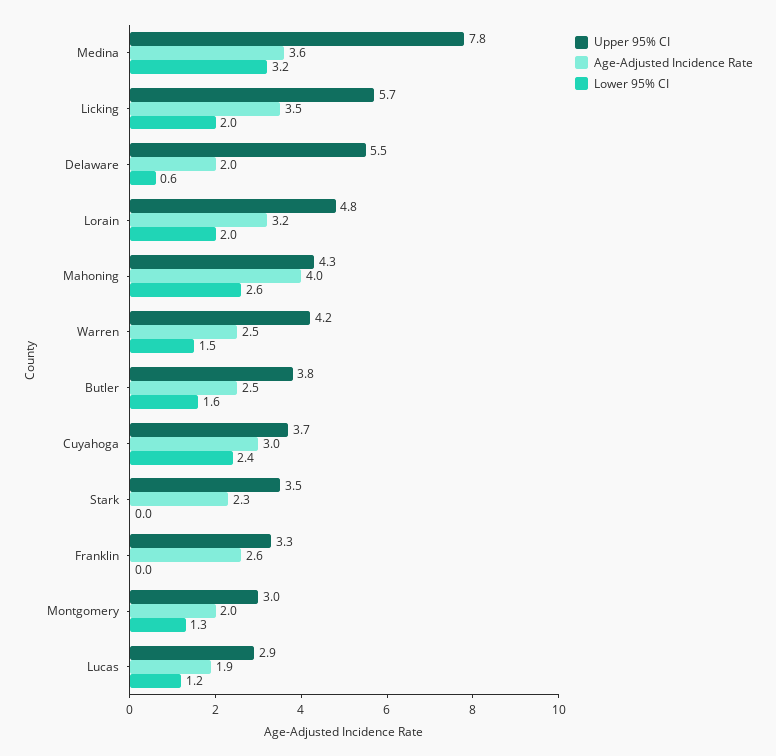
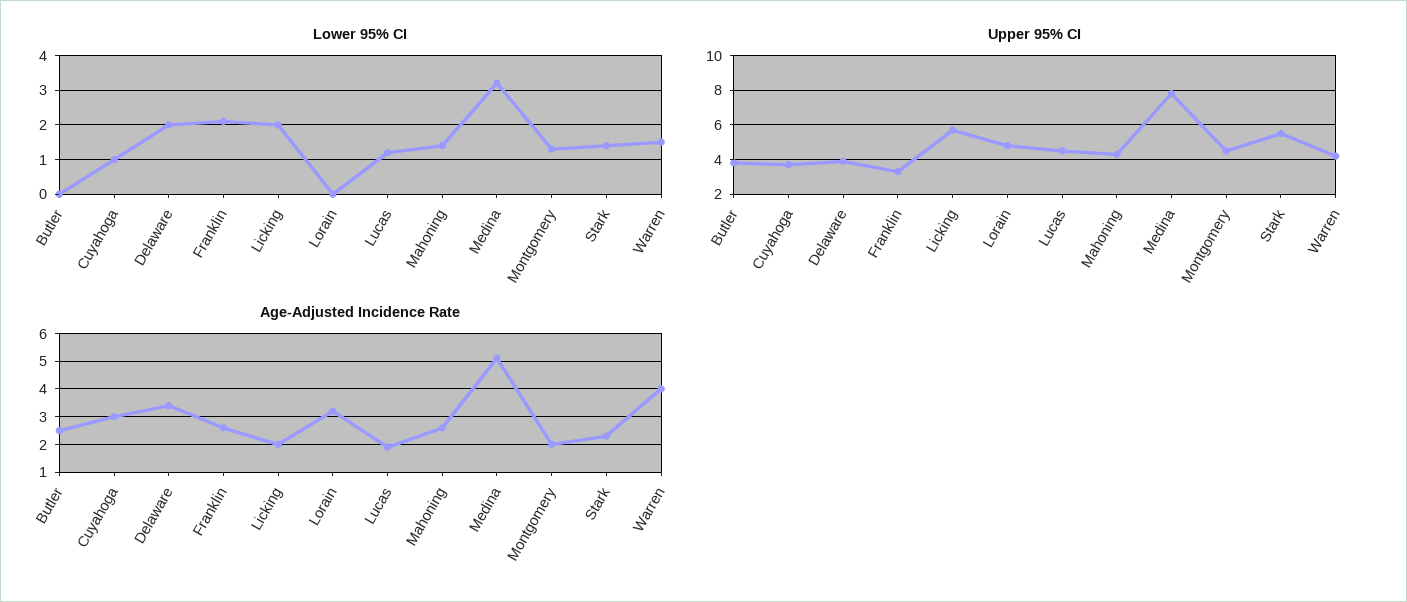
  {
    "Upper 95% CI": {
      "Medina": 7.8,
      "Licking": 5.7,
-     "Delaware": 5.5,
+     "Delaware": 4,
      "Lorain": 4.8,
      "Mahoning": 4.3,
      "Warren": 4.2,
      "Butler": 3.8,
      "Cuyahoga": 3.7,
-     "Stark": 3.5,
+     "Stark": 5.5,
      "Franklin": 3.3,
-     "Montgomery": 3,
+     "Montgomery": 4.5,
-     "Lucas": 2.9
+     "Lucas": 4.5
    },
    "Age-Adjusted Incidence Rate": {
-     "Medina": 3.6,
+     "Medina": 5,
-     "Licking": 3.5,
+     "Licking": 2,
-     "Delaware": 2,
+     "Delaware": 3.5,
      "Lorain": 3.2,
-     "Mahoning": 4,
+     "Mahoning": 2.5,
-     "Warren": 2.5,
+     "Warren": 4,
      "Butler": 2.5,
      "Cuyahoga": 3,
      "Stark": 2.3,
      "Franklin": 2.6,
      "Montgomery": 2,
      "Lucas": 1.9
    },
    "Lower 95% CI": {
      "Medina": 3.2,
      "Licking": 2,
-     "Delaware": 0.6,
+     "Delaware": 2,
-     "Lorain": 2,
+     "Lorain": 0,
-     "Mahoning": 2.6,
+     "Mahoning": 1.5,
      "Warren": 1.5,
-     "Butler": 1.6,
+     "Butler": 0,
-     "Cuyahoga": 2.4,
+     "Cuyahoga": 1,
-     "Stark": 0,
+     "Stark": 1.5,
-     "Franklin": 0,
+     "Franklin": 2,
      "Montgomery": 1.3,
      "Lucas": 1.2
    }
  }

